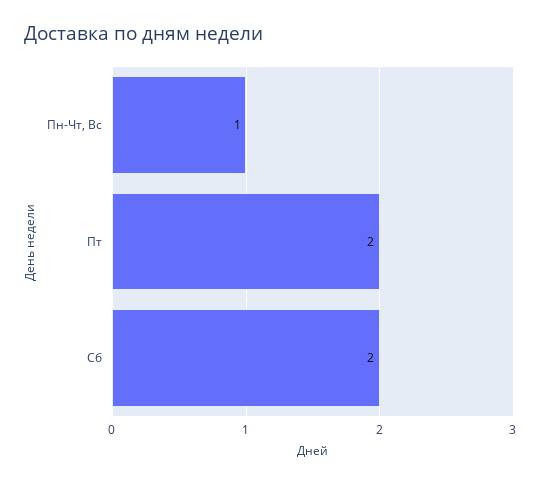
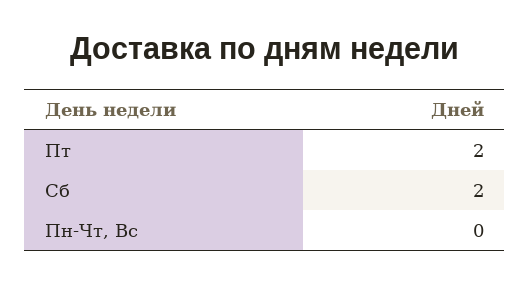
  {
-   "Пн-Чт, Вс": 1,
+   "Пн-Чт, Вс": 0,
    "Пт": 2,
    "Сб": 2
  }

